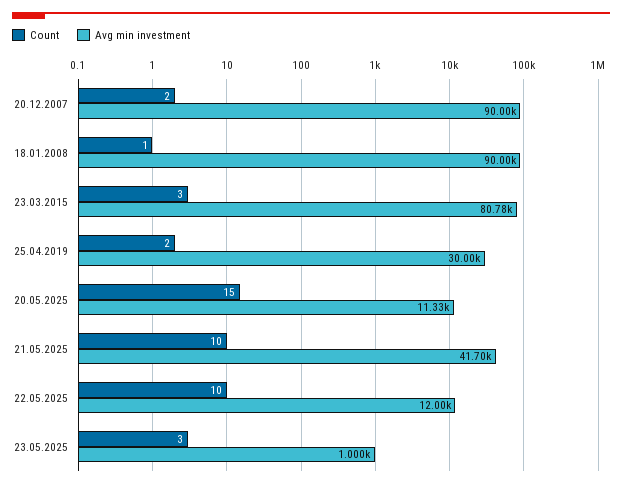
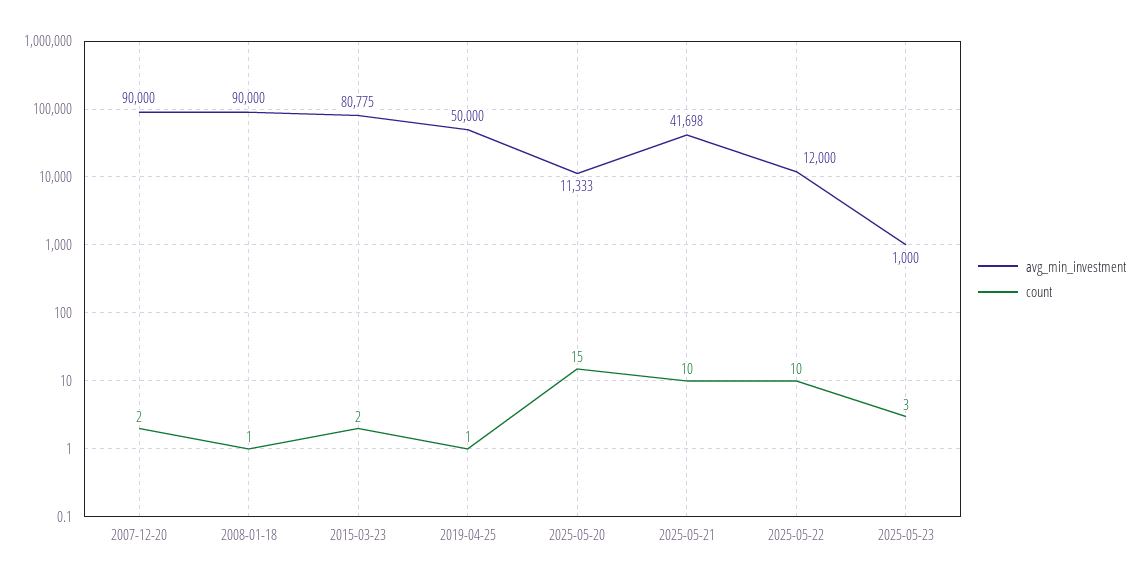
  {
    "Count": {
      "20.12.2007": 2,
      "18.01.2008": 1,
-     "23.03.2015": 3,
+     "23.03.2015": 2,
-     "25.04.2019": 2,
+     "25.04.2019": 1,
      "20.05.2025": 15,
      "21.05.2025": 10,
      "22.05.2025": 10,
      "23.05.2025": 3
    },
    "Avg min investment": {
      "20.12.2007": 90000,
      "18.01.2008": 90000,
      "23.03.2015": 80775,
-     "25.04.2019": 30000,
+     "25.04.2019": 50000,
      "20.05.2025": 11333,
      "21.05.2025": 41698,
      "22.05.2025": 12000,
      "23.05.2025": 1000
    }
  }

